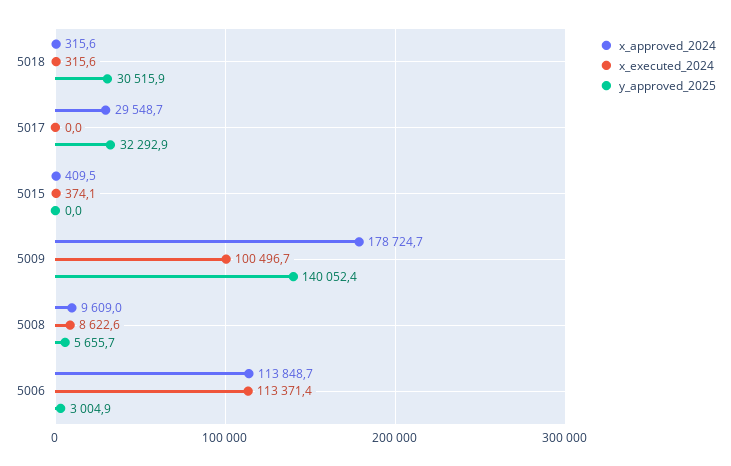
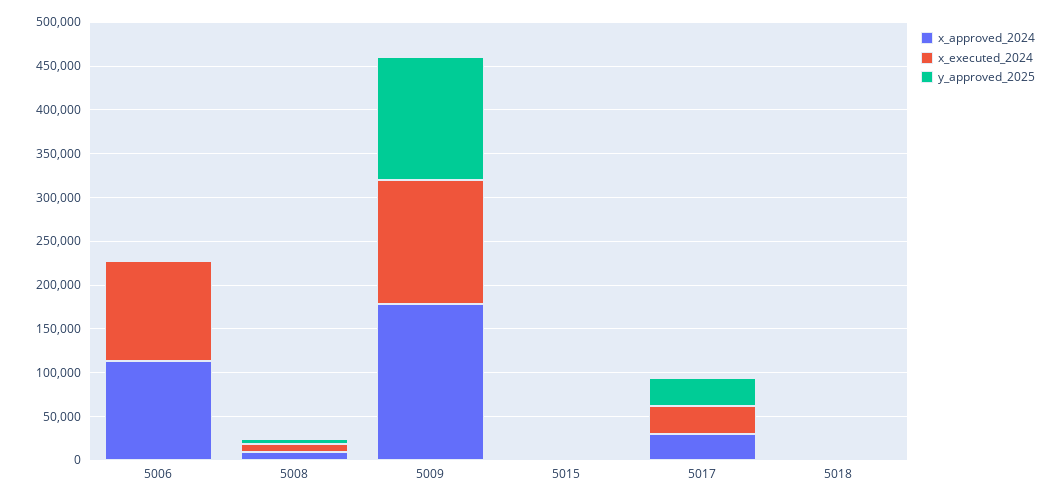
  {
    "x_approved_2024": {
      "5018": 315.6,
      "5017": 29548.7,
      "5015": 409.5,
      "5009": 178724.7,
      "5008": 9609,
      "5006": 113848.7
    },
    "x_executed_2024": {
      "5018": 315.6,
-     "5017": 0,
+     "5017": 30000,
      "5015": 374.1,
-     "5009": 100496.7,
+     "5009": 140000,
      "5008": 8622.6,
      "5006": 113371.4
    },
    "y_approved_2025": {
-     "5018": 30515.9,
+     "5018": 0,
      "5017": 32292.9,
      "5015": 0,
      "5009": 140052.4,
      "5008": 5655.7,
      "5006": 3004.9
    }
  }

